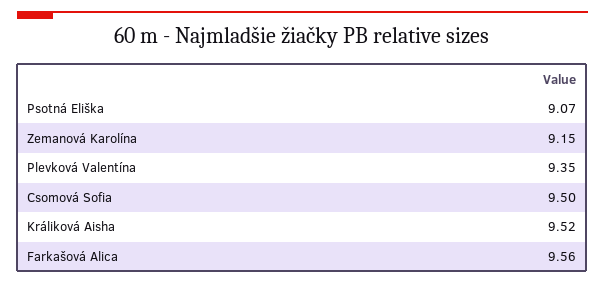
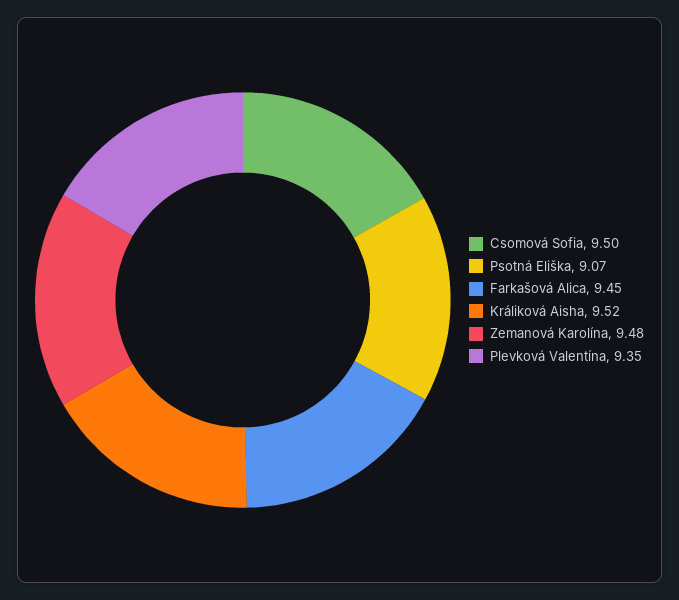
  {
    "Psotná Eliška": 9.07,
-   "Zemanová Karolína": 9.15,
+   "Zemanová Karolína": 9.48,
    "Plevková Valentína": 9.35,
    "Csomová Sofia": 9.5,
    "Králiková Aisha": 9.52,
-   "Farkašová Alica": 9.56
+   "Farkašová Alica": 9.45
  }

